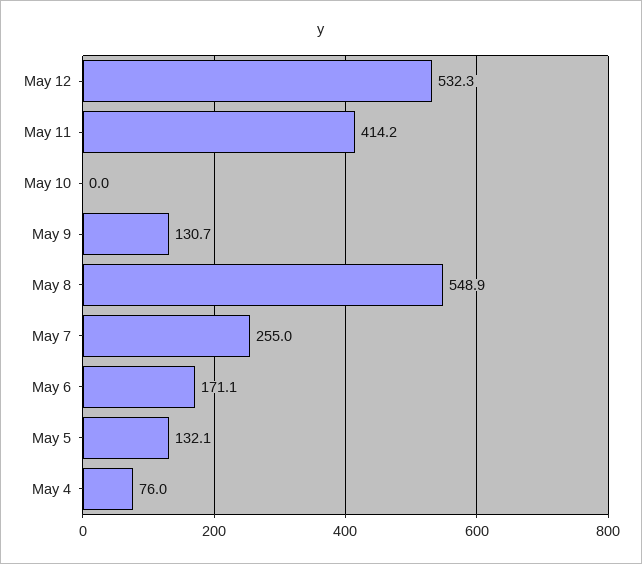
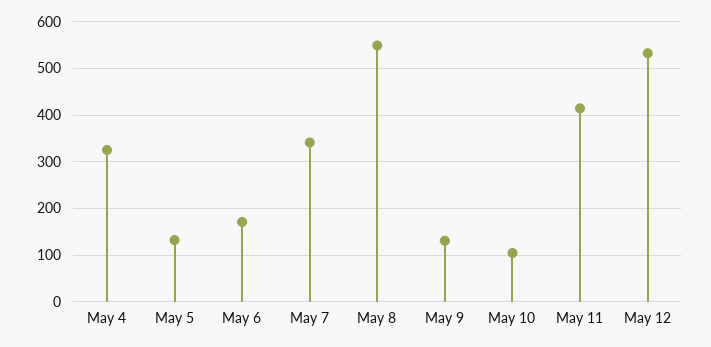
  {
    "May 12": 532.3,
    "May 11": 414.2,
-   "May 10": 0,
+   "May 10": 100,
    "May 9": 130.7,
    "May 8": 548.9,
-   "May 7": 255,
+   "May 7": 340,
    "May 6": 171.1,
    "May 5": 132.1,
-   "May 4": 76
+   "May 4": 320
  }

